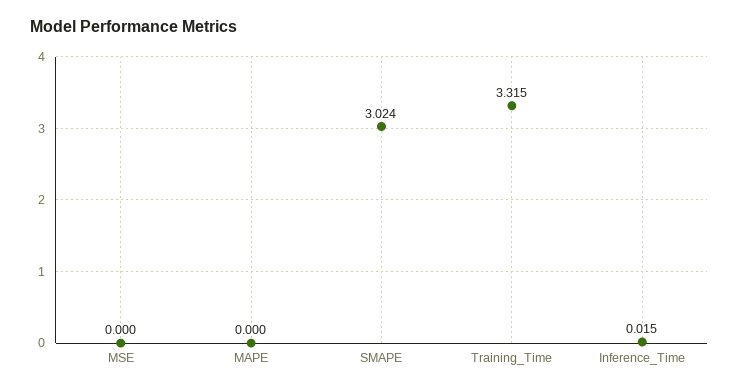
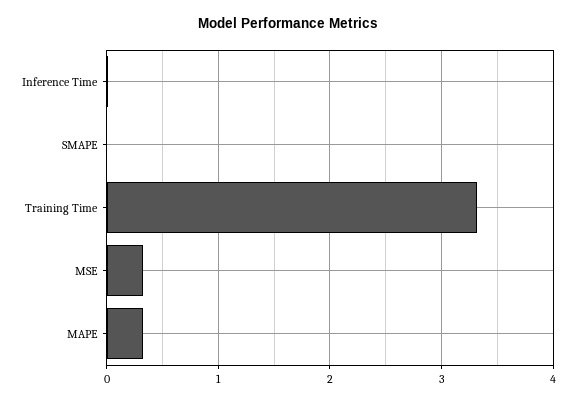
  {
-   "MSE": 0,
+   "MSE": 0.3,
-   "MAPE": 0,
+   "MAPE": 0.3,
-   "SMAPE": 3.024,
+   "SMAPE": 0,
    "Training_Time": 3.315,
    "Inference_Time": 0.015
  }

